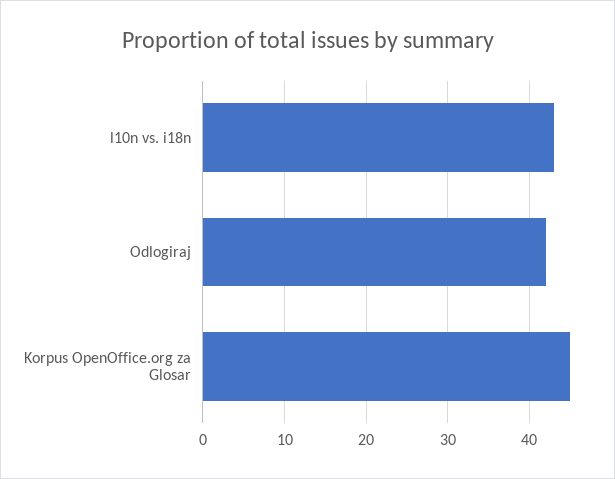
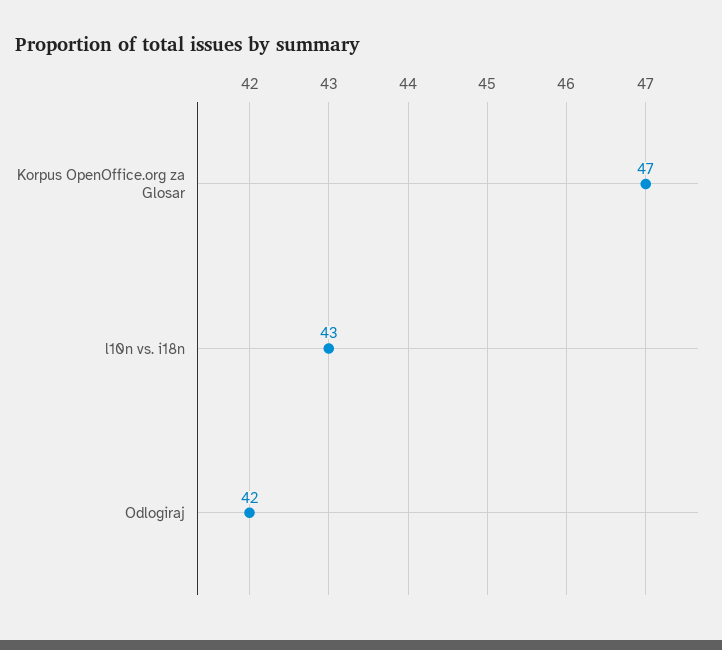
  {
    "l10n vs. i18n": 43,
    "Odlogiraj": 42,
-   "Korpus OpenOffice.org za Glosar": 45
+   "Korpus OpenOffice.org za Glosar": 47
  }

